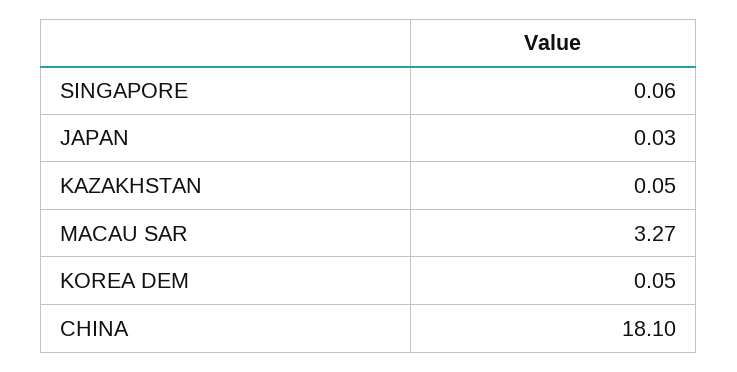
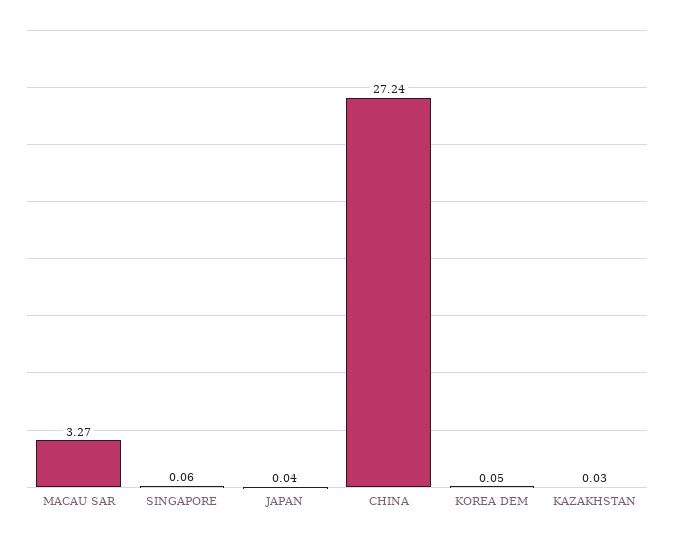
  {
    "SINGAPORE": 0.06,
-   "JAPAN": 0.03,
+   "JAPAN": 0.04,
-   "KAZAKHSTAN": 0.05,
+   "KAZAKHSTAN": 0.03,
    "MACAU SAR": 3.27,
    "KOREA DEM": 0.05,
-   "CHINA": 18.1
+   "CHINA": 27.24
  }

